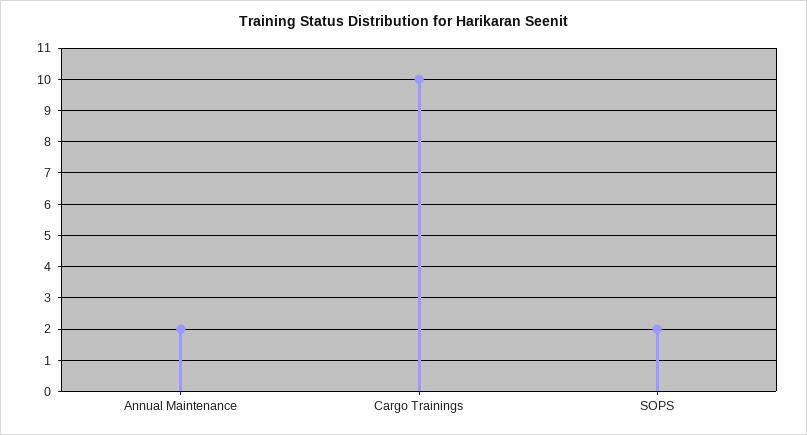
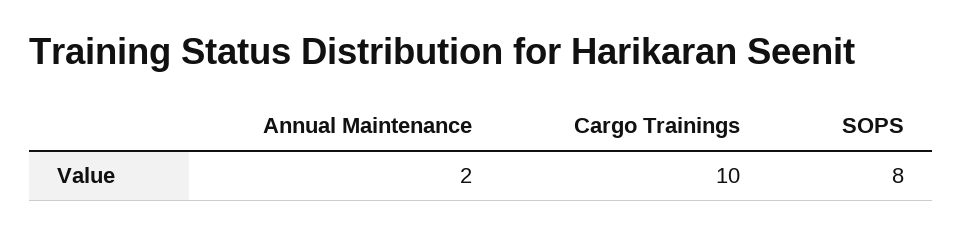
  {
    "Annual Maintenance": 2,
    "Cargo Trainings": 10,
-   "SOPS": 2
+   "SOPS": 8
  }

